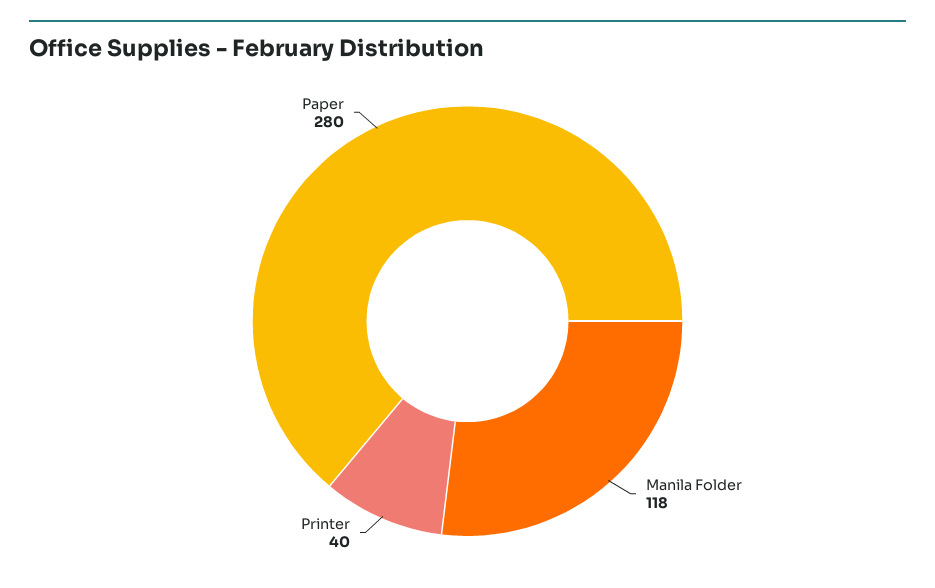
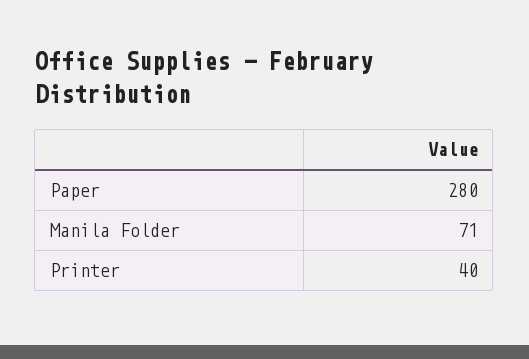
  {
-   "Manila Folder": 118,
+   "Manila Folder": 71,
    "Printer": 40,
    "Paper": 280
  }

